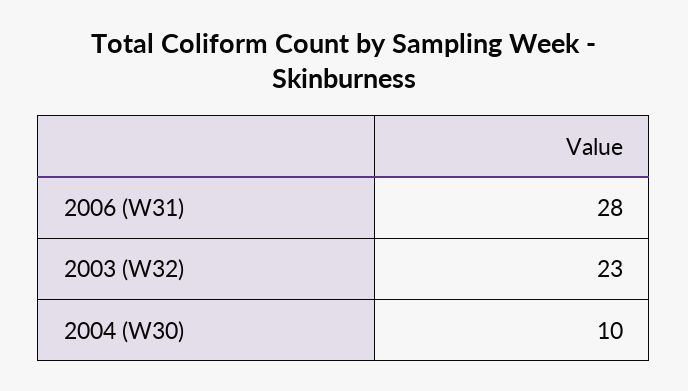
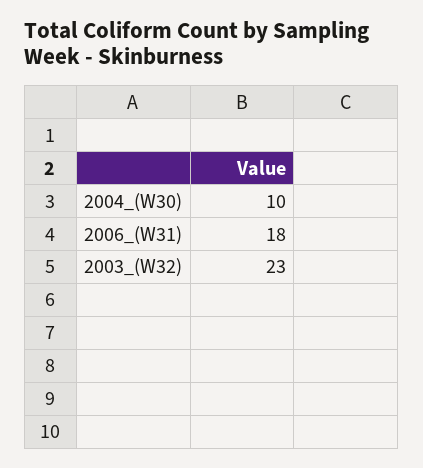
  {
-   "2006 (W31)": 28,
+   "2006 (W31)": 18,
    "2003 (W32)": 23,
    "2004 (W30)": 10
  }

